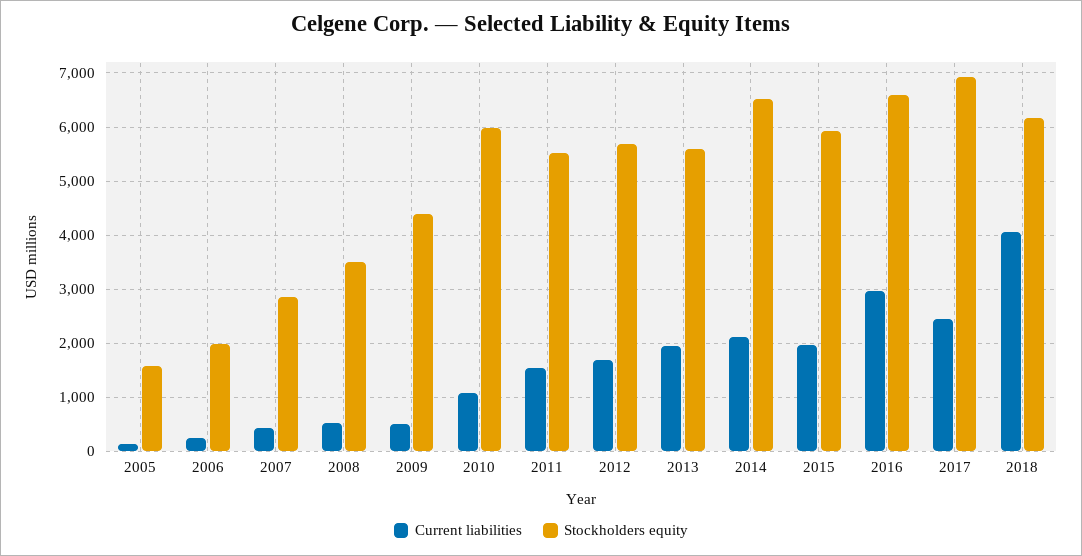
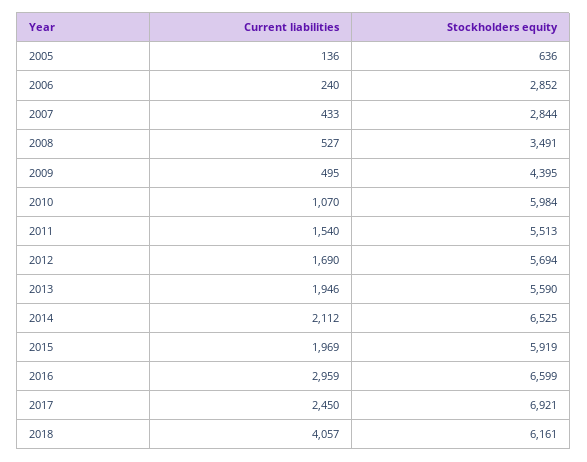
  {
    "Current liabilities": {
      "2005": 136,
      "2006": 240,
      "2007": 433,
      "2008": 527,
      "2009": 495,
      "2010": 1070,
      "2011": 1540,
      "2012": 1690,
      "2013": 1946,
      "2014": 2112,
      "2015": 1969,
      "2016": 2959,
      "2017": 2450,
      "2018": 4057
    },
    "Stockholders equity": {
-     "2005": 1600,
+     "2005": 636,
-     "2006": 2000,
+     "2006": 2852,
      "2007": 2844,
      "2008": 3491,
      "2009": 4395,
      "2010": 5984,
      "2011": 5513,
      "2012": 5694,
      "2013": 5590,
      "2014": 6525,
      "2015": 5919,
      "2016": 6599,
      "2017": 6921,
      "2018": 6161
    }
  }

